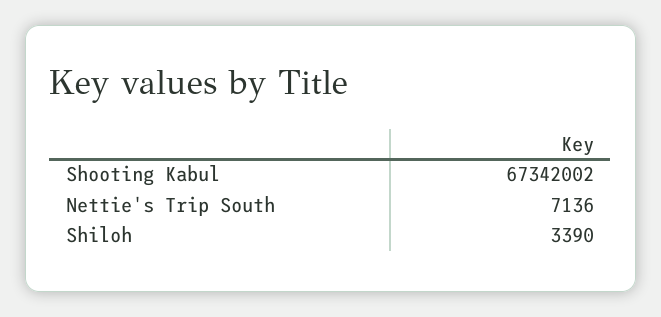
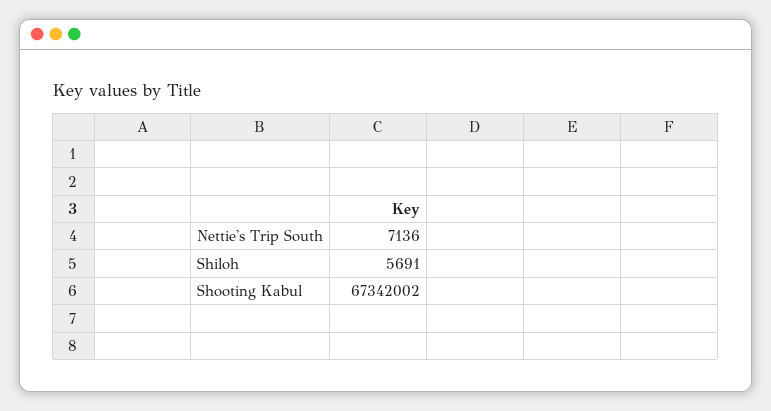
  {
    "Shooting Kabul": 67342002,
    "Nettie's Trip South": 7136,
-   "Shiloh": 3390
+   "Shiloh": 5691
  }

